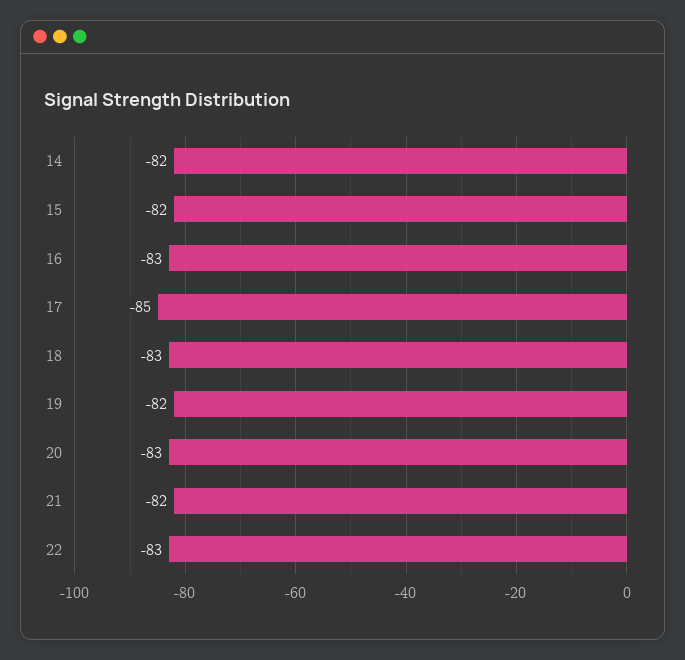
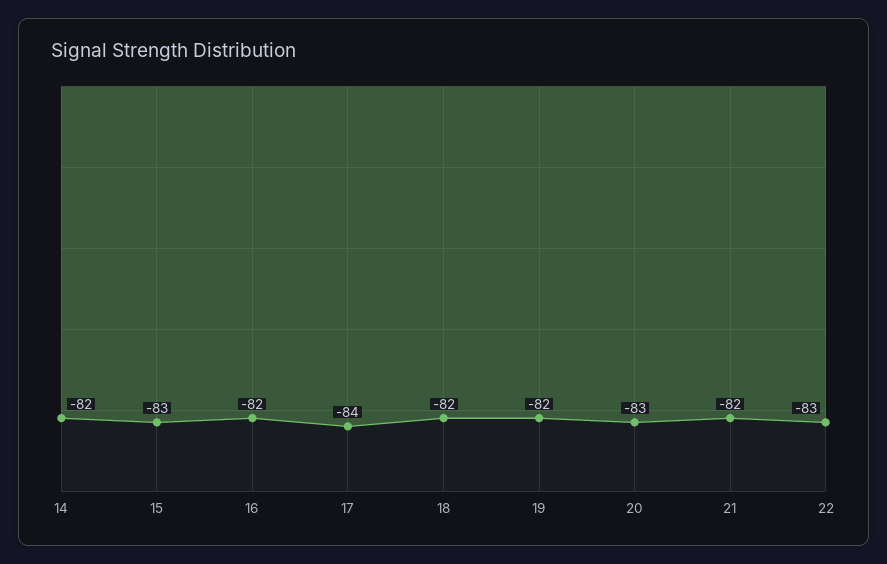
  {
    "14": -82,
-   "15": -82,
+   "15": -83,
-   "16": -83,
+   "16": -82,
-   "17": -85,
+   "17": -84,
-   "18": -83,
+   "18": -82,
    "19": -82,
    "20": -83,
    "21": -82,
    "22": -83
  }

